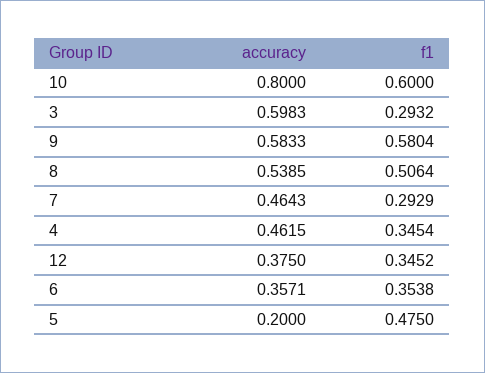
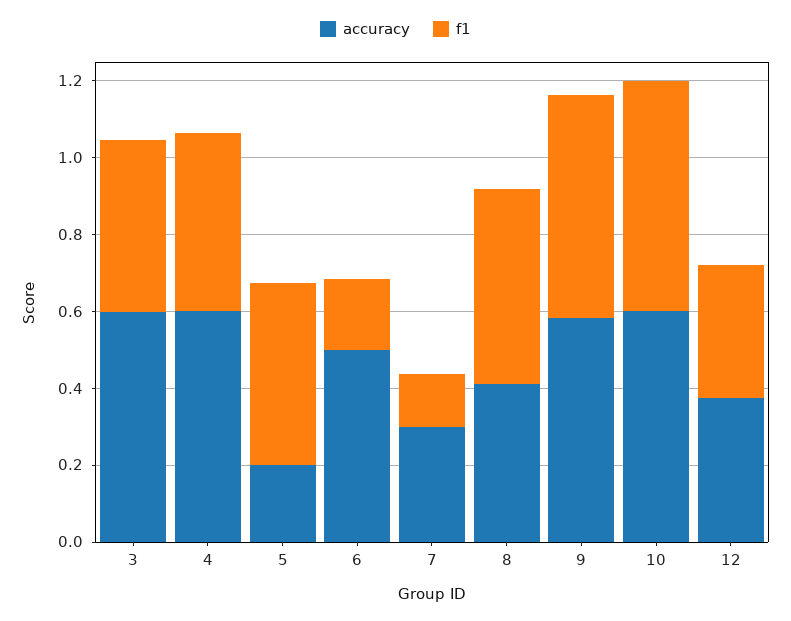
  {
    "accuracy": {
-     "10": 0.8,
+     "10": 0.6,
      "3": 0.5983,
      "9": 0.5833,
-     "8": 0.5385,
+     "8": 0.4,
-     "7": 0.4643,
+     "7": 0.3,
-     "4": 0.4615,
+     "4": 0.6,
      "12": 0.375,
-     "6": 0.3571,
+     "6": 0.5,
      "5": 0.2
    },
    "f1": {
      "10": 0.6,
-     "3": 0.2932,
+     "3": 0.45,
      "9": 0.5804,
      "8": 0.5064,
-     "7": 0.2929,
+     "7": 0.15,
-     "4": 0.3454,
+     "4": 0.45,
      "12": 0.3452,
-     "6": 0.3538,
+     "6": 0.2,
      "5": 0.475
    }
  }

